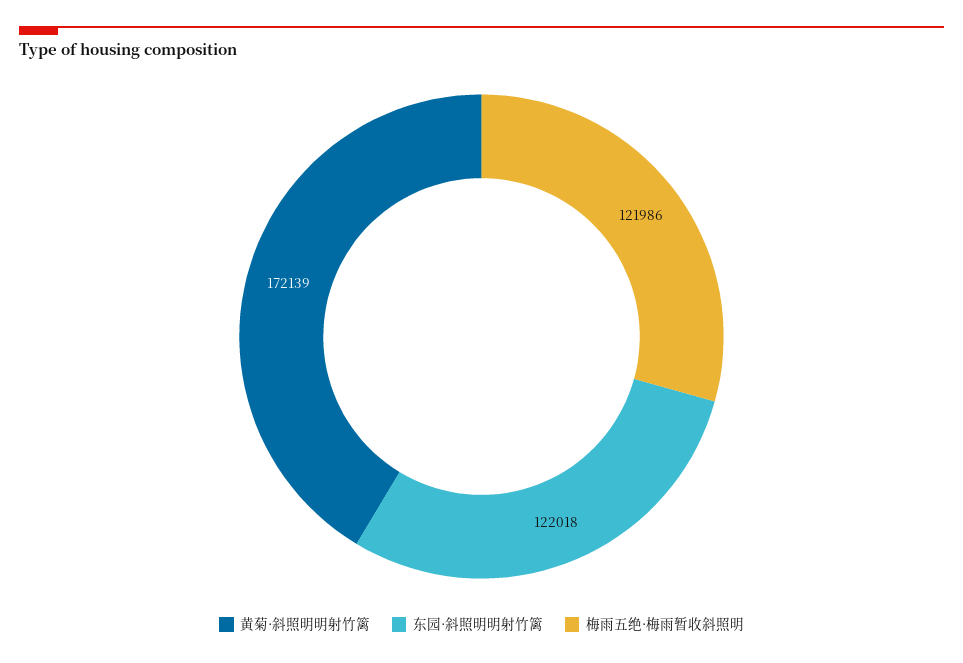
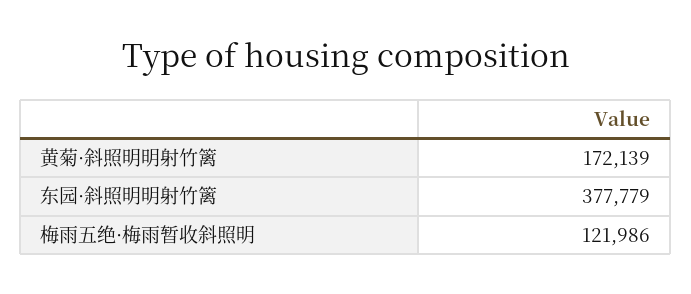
  {
    "黄菊·斜照明明射竹篱": 172139,
-   "东园·斜照明明射竹篱": 122018,
+   "东园·斜照明明射竹篱": 377779,
    "梅雨五绝·梅雨暂收斜照明": 121986
  }

